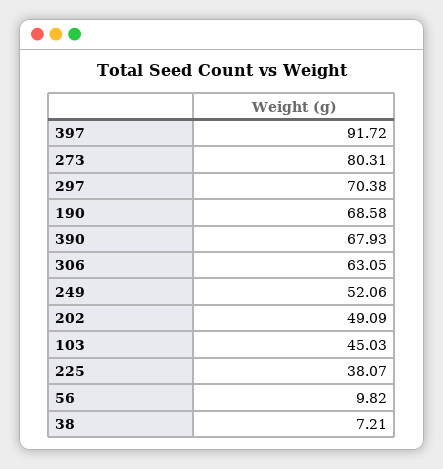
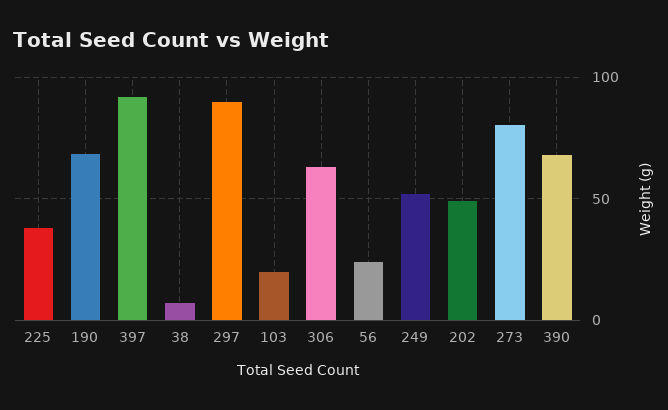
  {
    "397": 91.72,
    "273": 80.31,
-   "297": 70.38,
+   "297": 90,
    "190": 68.58,
    "390": 67.93,
    "306": 63.05,
    "249": 52.06,
    "202": 49.09,
-   "103": 45.03,
+   "103": 20,
    "225": 38.07,
-   "56": 9.82,
+   "56": 25,
    "38": 7.21
  }

